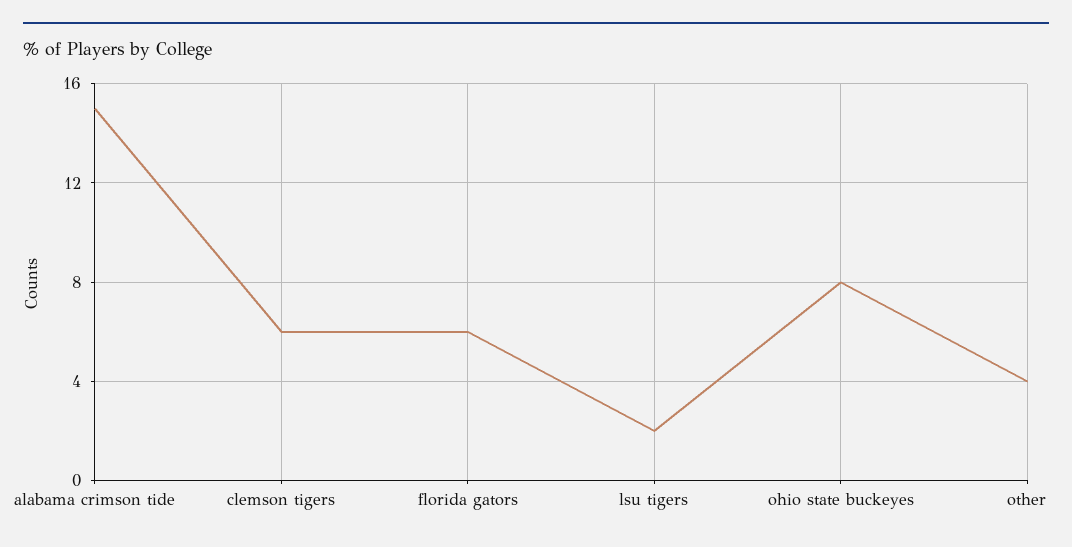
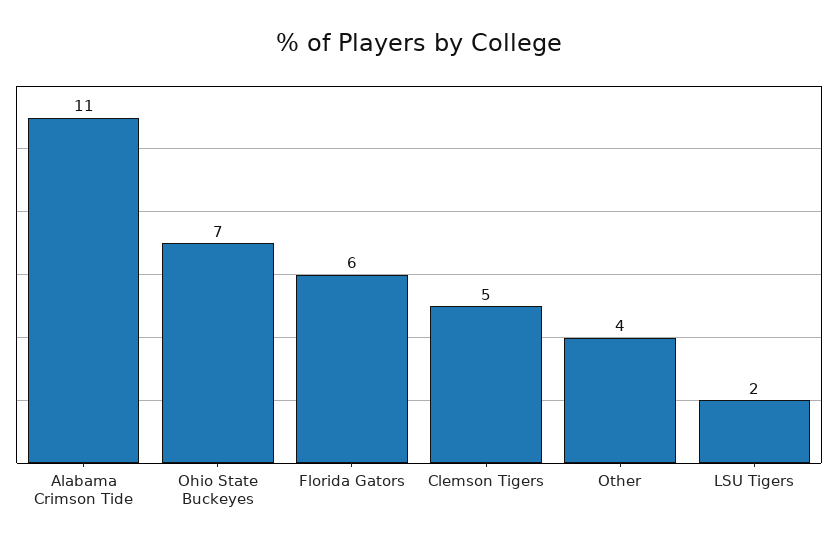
  {
-   "alabama crimson tide": 15,
+   "alabama crimson tide": 11,
-   "clemson tigers": 6,
+   "clemson tigers": 5,
    "florida gators": 6,
    "lsu tigers": 2,
-   "ohio state buckeyes": 8,
+   "ohio state buckeyes": 7,
    "other": 4
  }

